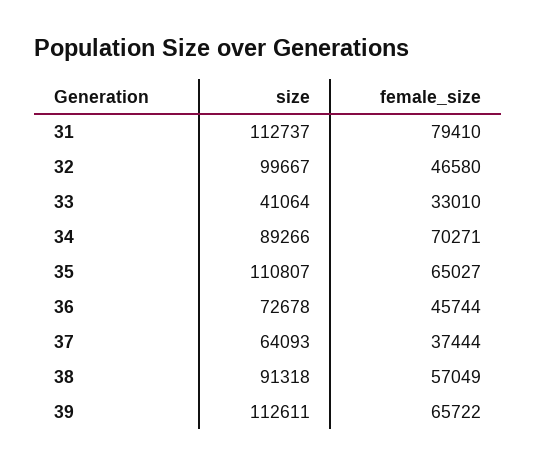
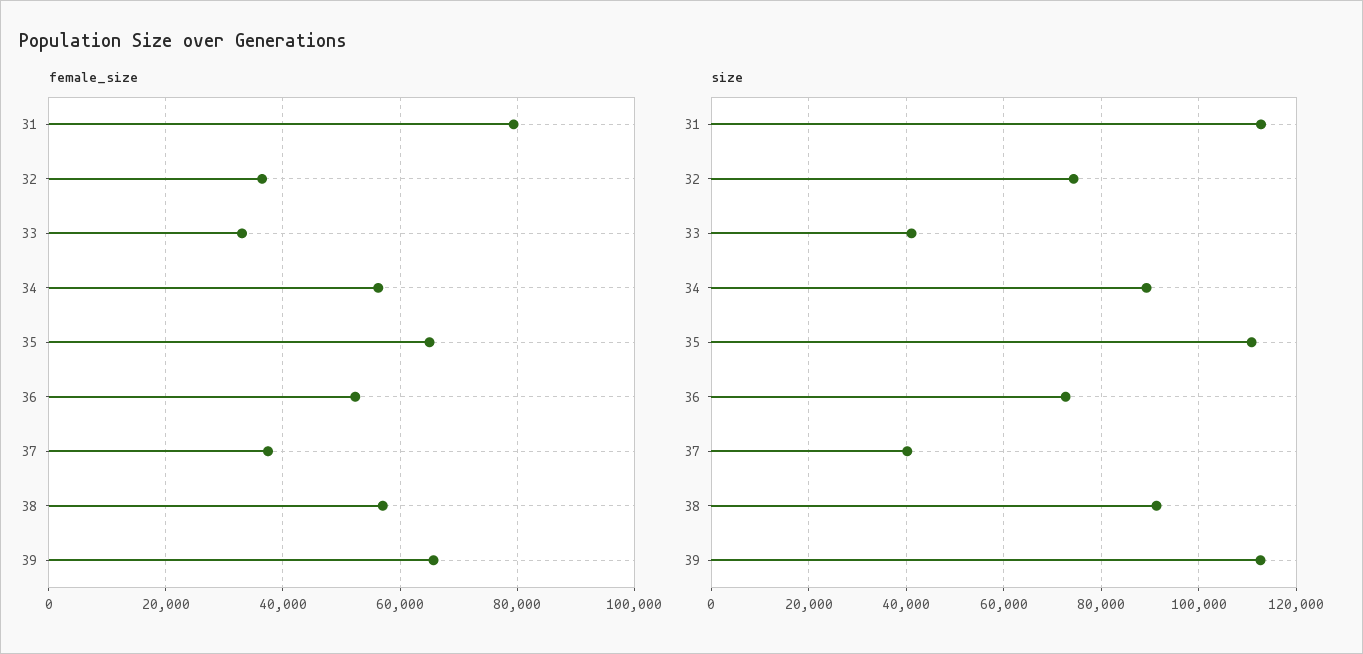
  {
    "size": {
      "31": 112737,
-     "32": 99667,
+     "32": 74000,
      "33": 41064,
      "34": 89266,
      "35": 110807,
      "36": 72678,
-     "37": 64093,
+     "37": 40000,
      "38": 91318,
      "39": 112611
    },
    "female_size": {
      "31": 79410,
-     "32": 46580,
+     "32": 36000,
      "33": 33010,
-     "34": 70271,
+     "34": 56000,
      "35": 65027,
-     "36": 45744,
+     "36": 52000,
      "37": 37444,
      "38": 57049,
      "39": 65722
    }
  }

